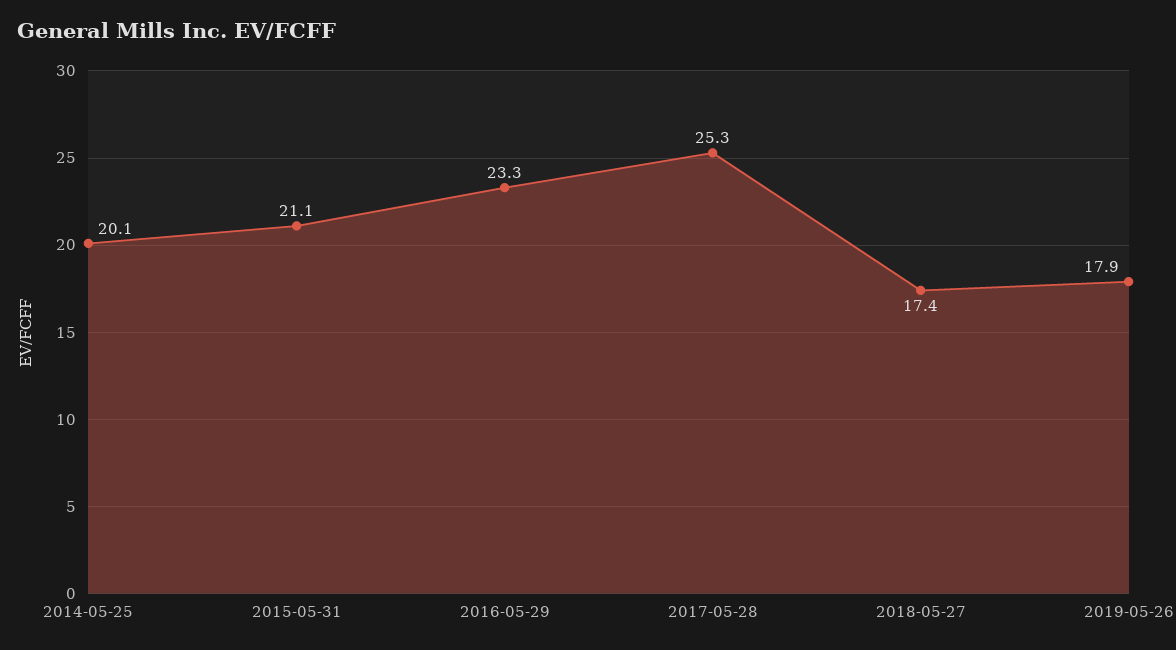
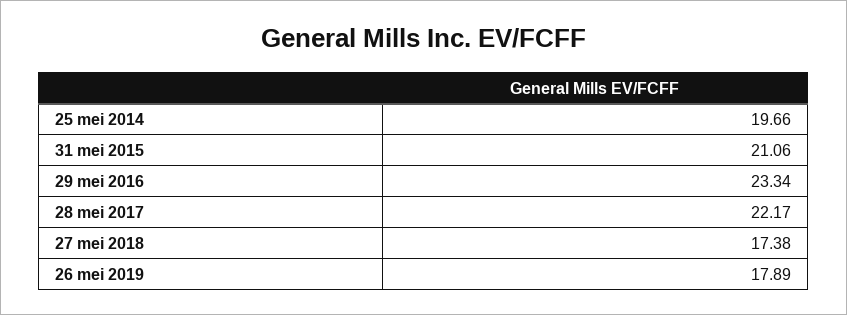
  {
-   "2014-05-25": 20.1,
+   "2014-05-25": 19.66,
    "2015-05-31": 21.06,
    "2016-05-29": 23.34,
-   "2017-05-28": 25.3,
+   "2017-05-28": 22.17,
    "2018-05-27": 17.38,
    "2019-05-26": 17.89
  }

